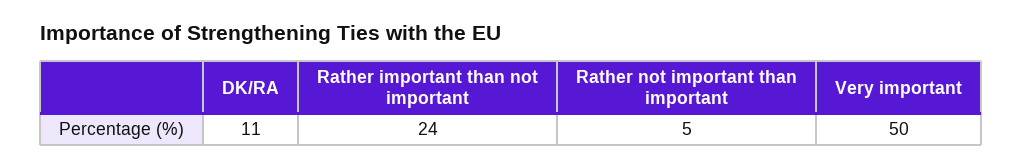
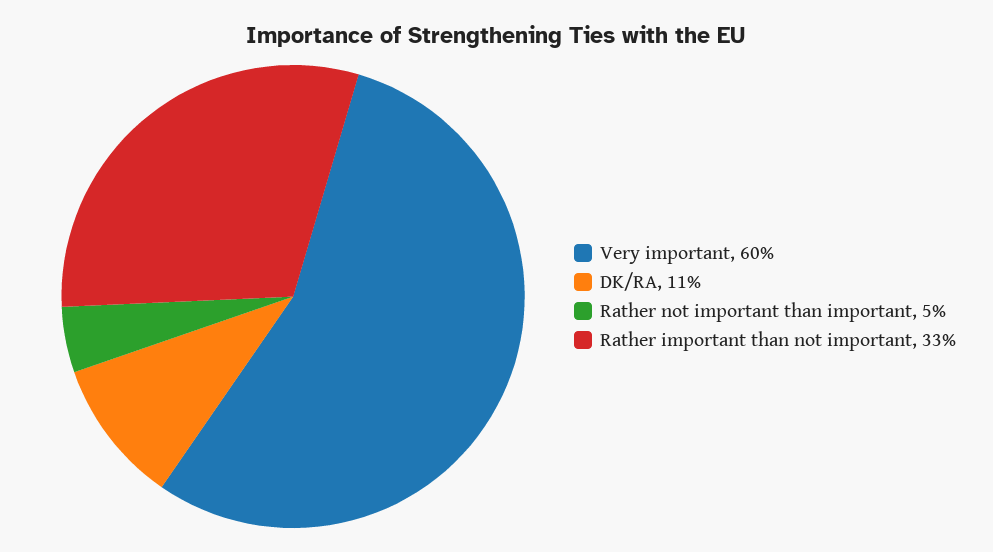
  {
    "DK/RA": 11,
-   "Rather important than not important": 24,
+   "Rather important than not important": 33,
    "Rather not important than important": 5,
-   "Very important": 50
+   "Very important": 60
  }

